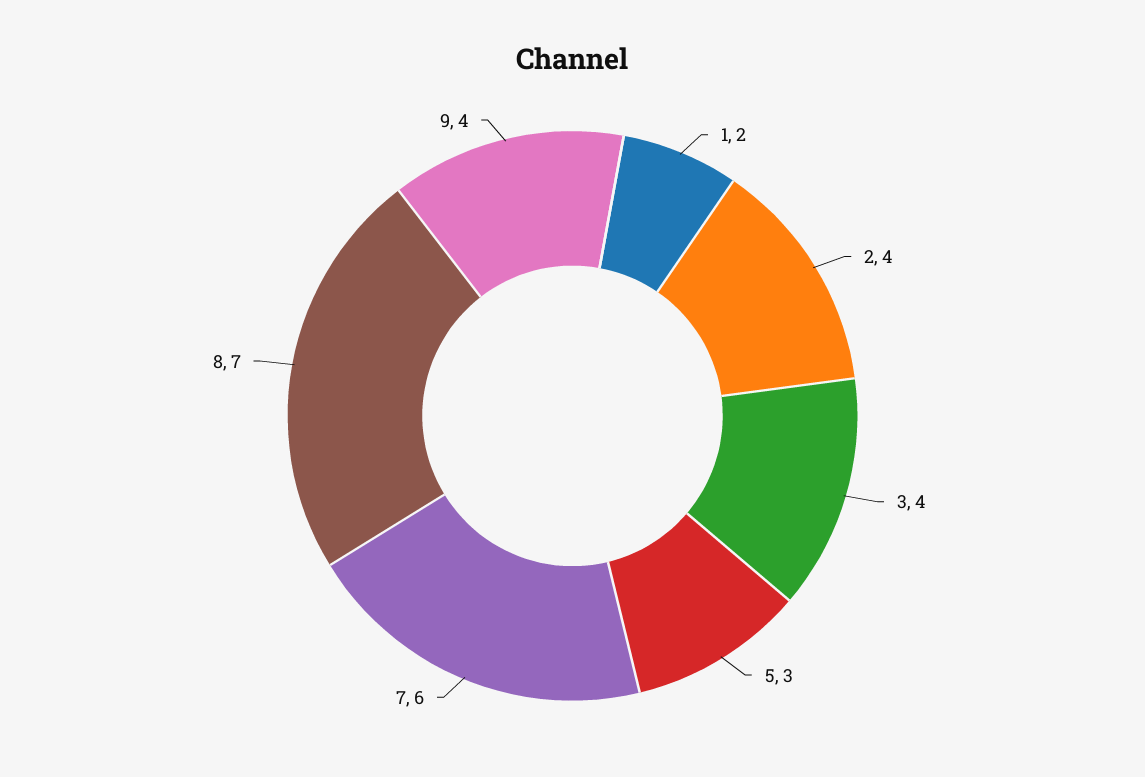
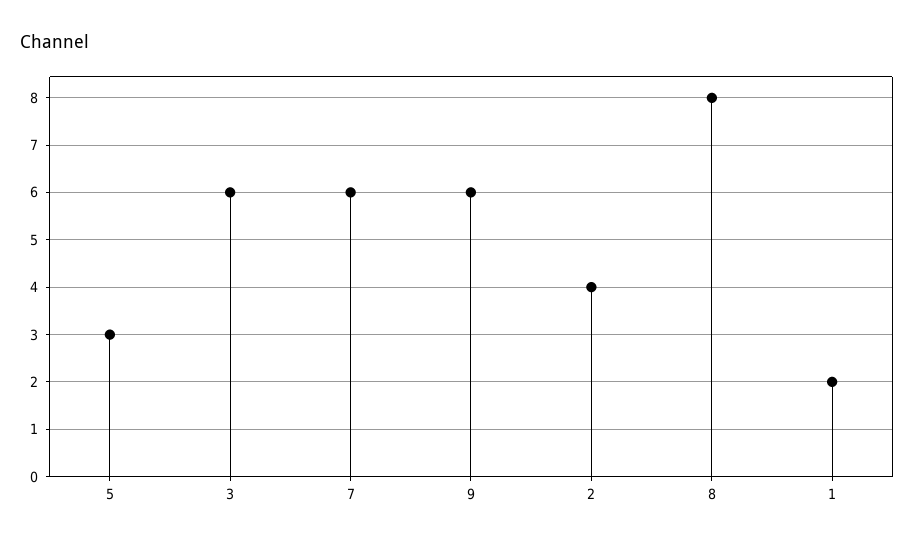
  {
    "1": 2,
    "2": 4,
-   "3": 4,
+   "3": 6,
    "5": 3,
    "7": 6,
-   "8": 7,
+   "8": 8,
-   "9": 4
+   "9": 6
  }

